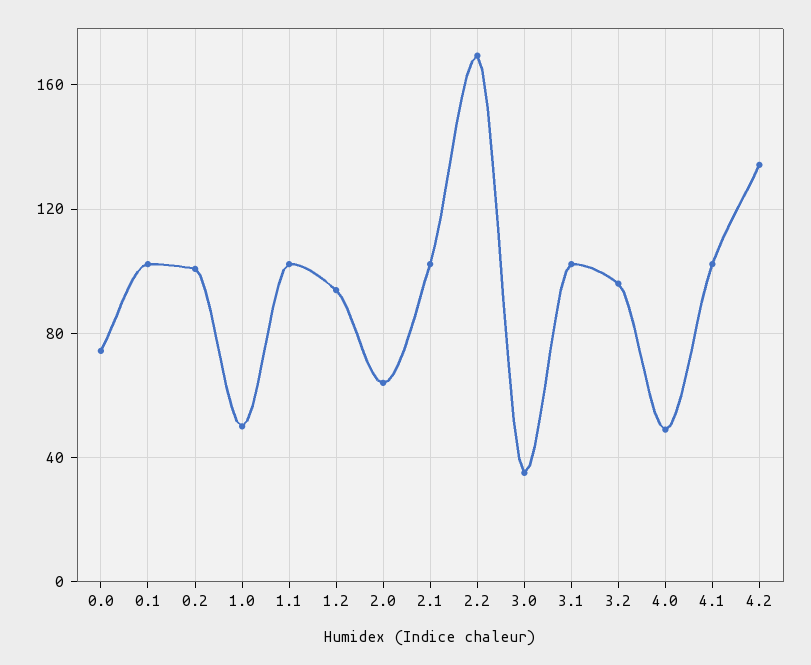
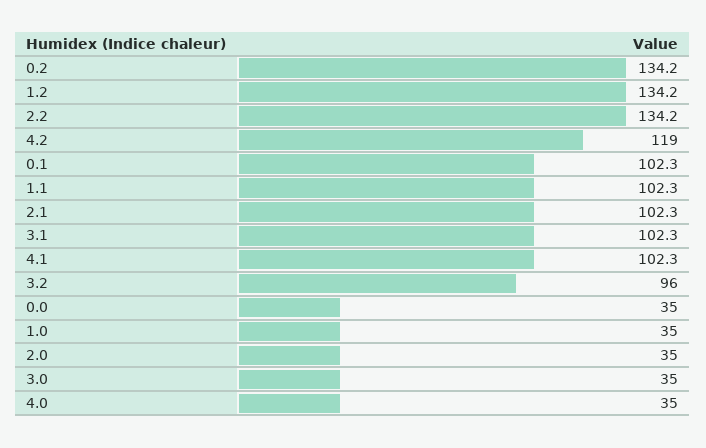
  {
-   "0.0": 75,
+   "0.0": 35,
    "0.1": 102.3,
-   "0.2": 100,
+   "0.2": 134.2,
-   "1.0": 50,
+   "1.0": 35,
    "1.1": 102.3,
-   "1.2": 95,
+   "1.2": 134.2,
-   "2.0": 65,
+   "2.0": 35,
    "2.1": 102.3,
-   "2.2": 170,
+   "2.2": 134.2,
    "3.0": 35,
    "3.1": 102.3,
    "3.2": 96,
-   "4.0": 50,
+   "4.0": 35,
    "4.1": 102.3,
-   "4.2": 135
+   "4.2": 119
  }

